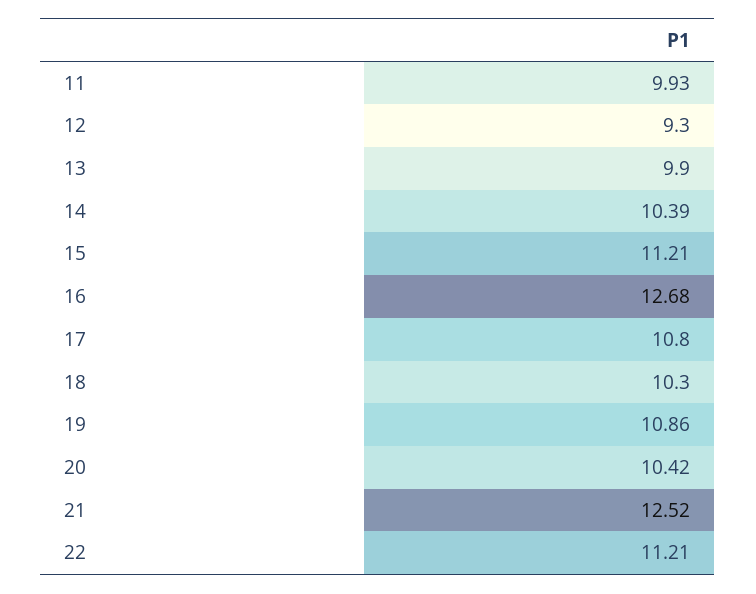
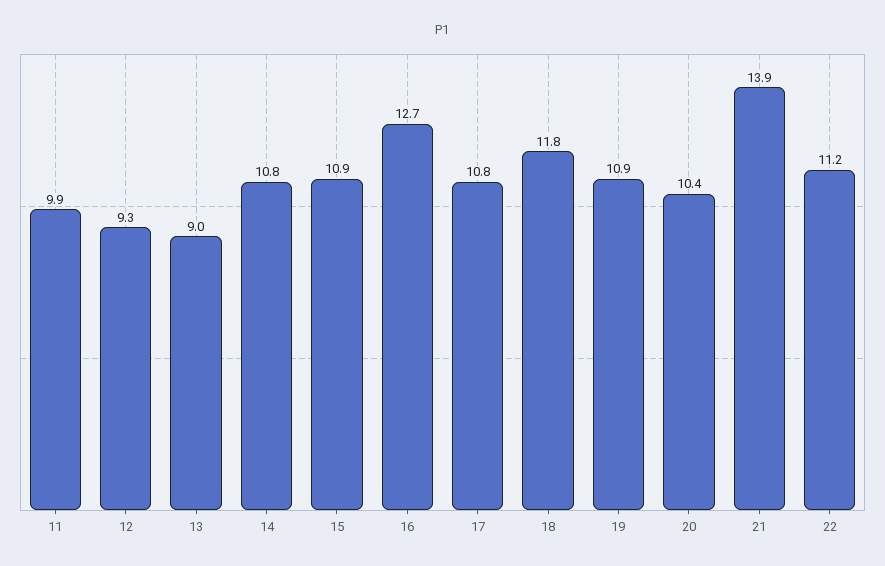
  {
    "11": 9.93,
    "12": 9.3,
-   "13": 9.9,
+   "13": 9,
-   "14": 10.39,
+   "14": 10.8,
-   "15": 11.21,
+   "15": 10.9,
    "16": 12.68,
    "17": 10.8,
-   "18": 10.3,
+   "18": 11.8,
    "19": 10.86,
    "20": 10.42,
-   "21": 12.52,
+   "21": 13.9,
    "22": 11.21
  }

